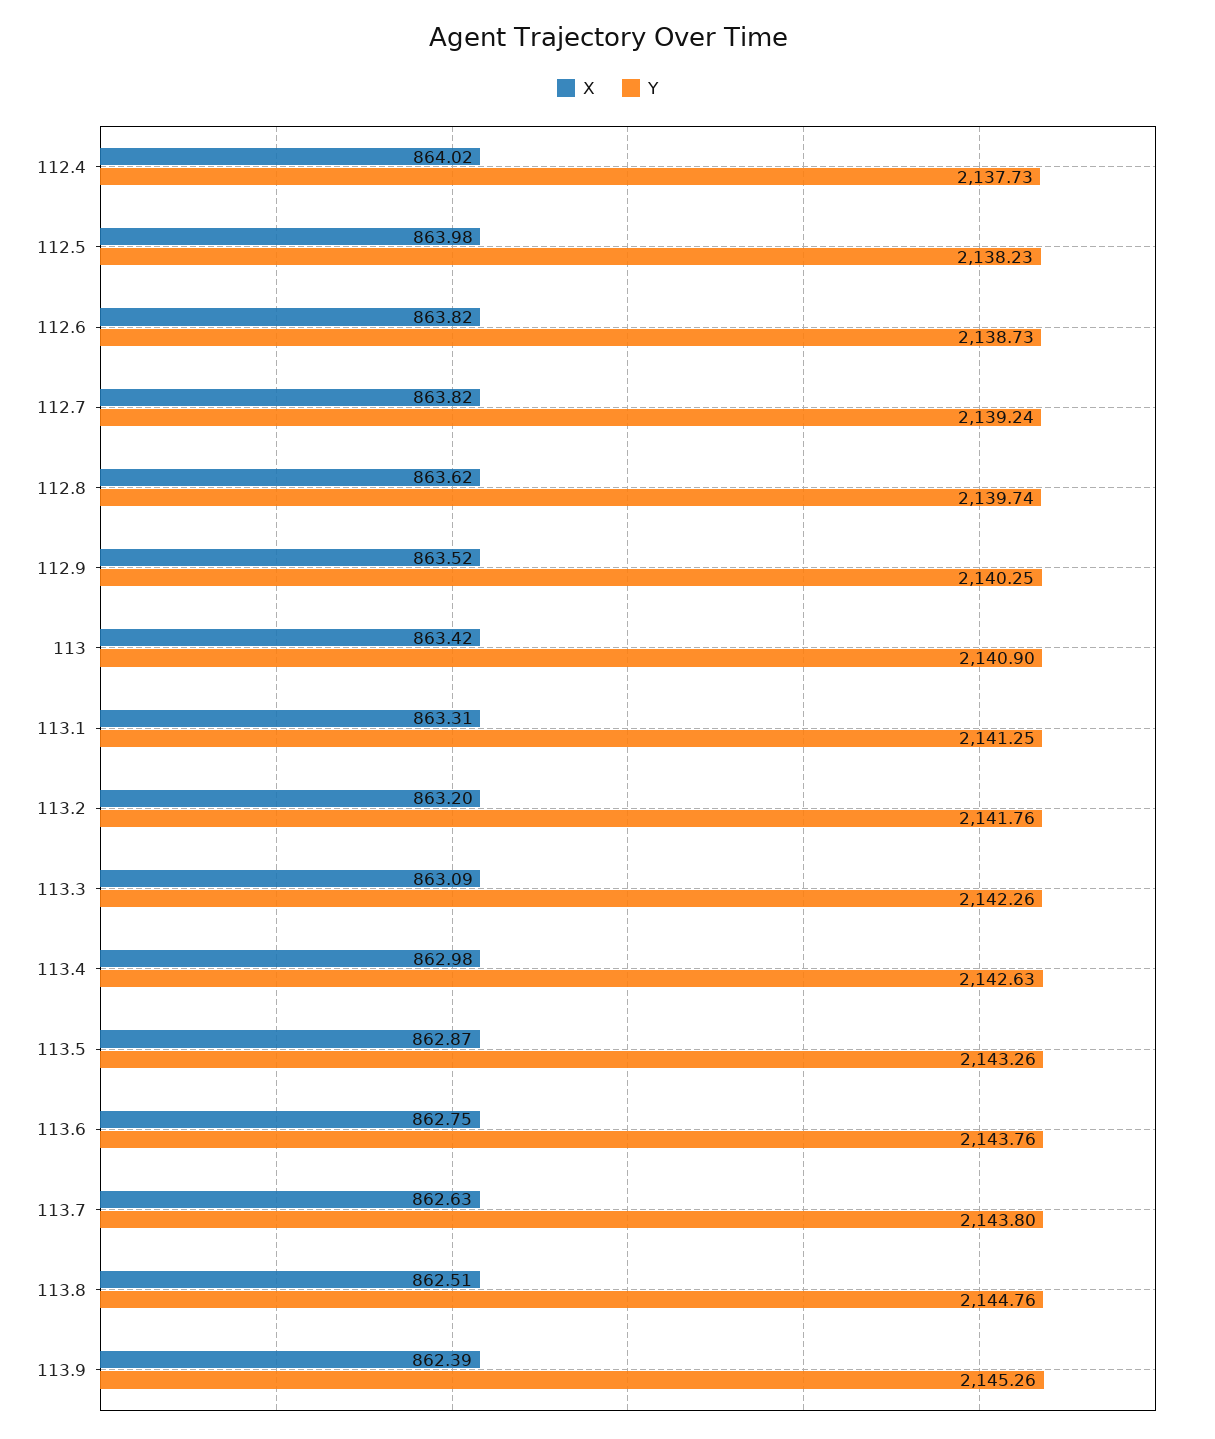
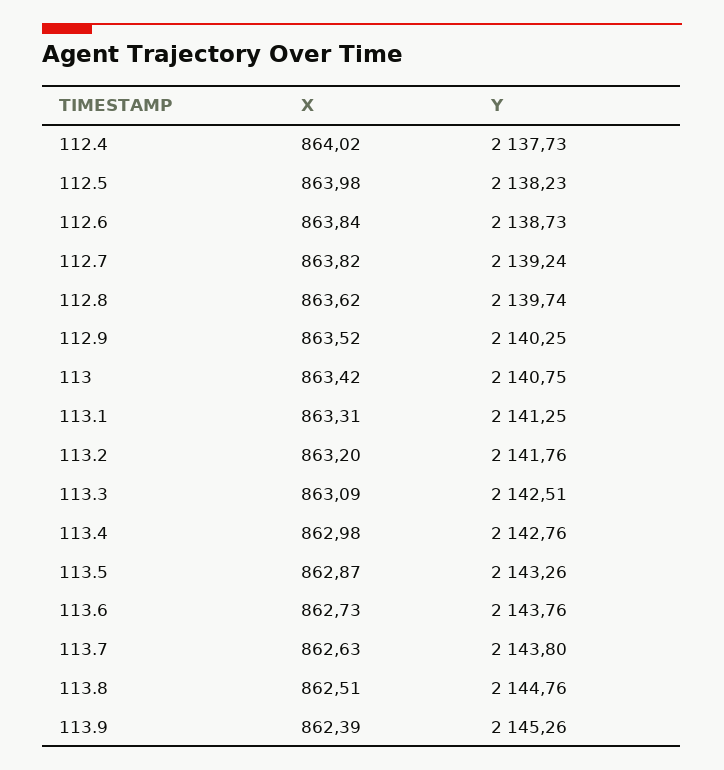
  {
    "X": {
      "112.4": 864.02,
      "112.5": 863.98,
-     "112.6": 863.82,
+     "112.6": 863.84,
      "112.7": 863.82,
      "112.8": 863.62,
      "112.9": 863.52,
      "113": 863.42,
      "113.1": 863.31,
      "113.2": 863.2,
      "113.3": 863.09,
      "113.4": 862.98,
      "113.5": 862.87,
-     "113.6": 862.75,
+     "113.6": 862.73,
      "113.7": 862.63,
      "113.8": 862.51,
      "113.9": 862.39
    },
    "Y": {
      "112.4": 2137.73,
      "112.5": 2138.23,
      "112.6": 2138.73,
      "112.7": 2139.24,
      "112.8": 2139.74,
      "112.9": 2140.25,
-     "113": 2140.9,
+     "113": 2140.75,
      "113.1": 2141.25,
      "113.2": 2141.76,
-     "113.3": 2142.26,
+     "113.3": 2142.51,
-     "113.4": 2142.63,
+     "113.4": 2142.76,
      "113.5": 2143.26,
      "113.6": 2143.76,
      "113.7": 2143.8,
      "113.8": 2144.76,
      "113.9": 2145.26
    }
  }

